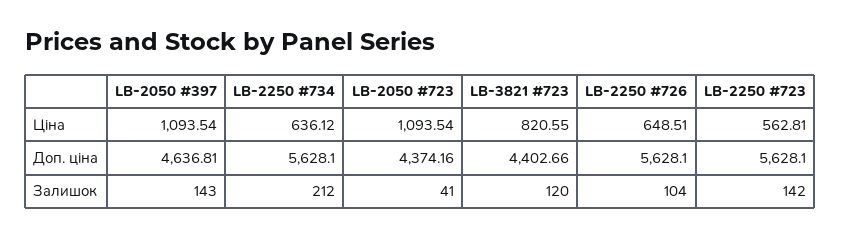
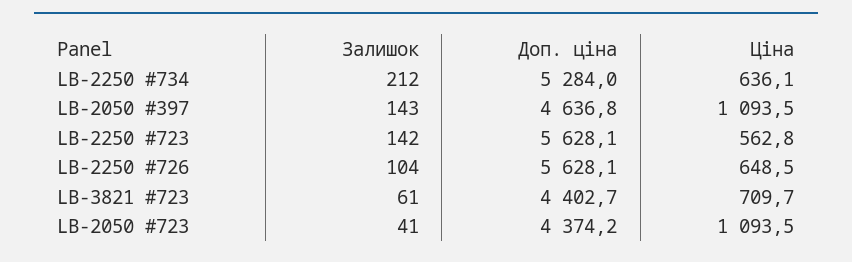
  {
    "LB-2050 #397": {
      "Ціна": 1093.54,
      "Доп. ціна": 4636.81,
      "Залишок": 143
    },
    "LB-2250 #734": {
      "Ціна": 636.12,
-     "Доп. ціна": 5628.1,
+     "Доп. ціна": 5284,
      "Залишок": 212
    },
    "LB-2050 #723": {
      "Ціна": 1093.54,
      "Доп. ціна": 4374.16,
      "Залишок": 41
    },
    "LB-3821 #723": {
-     "Ціна": 820.55,
+     "Ціна": 709.7,
      "Доп. ціна": 4402.66,
-     "Залишок": 120
+     "Залишок": 61
    },
    "LB-2250 #726": {
      "Ціна": 648.51,
      "Доп. ціна": 5628.1,
      "Залишок": 104
    },
    "LB-2250 #723": {
      "Ціна": 562.81,
      "Доп. ціна": 5628.1,
      "Залишок": 142
    }
  }

